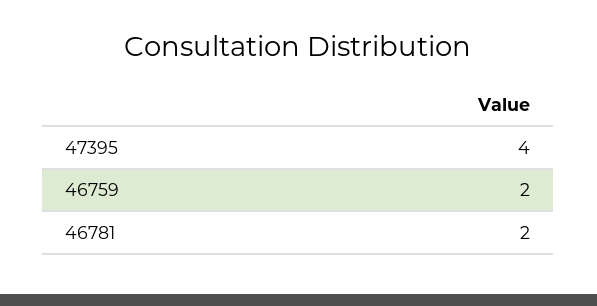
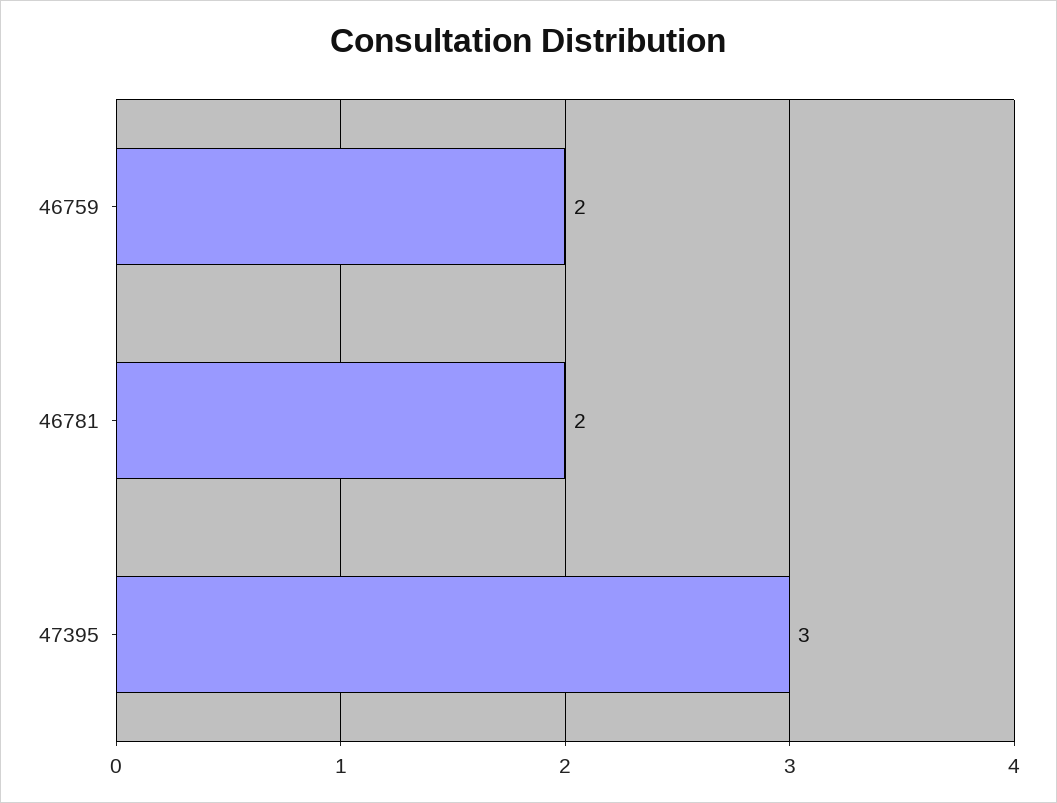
  {
-   "47395": 4,
+   "47395": 3,
    "46759": 2,
    "46781": 2
  }

